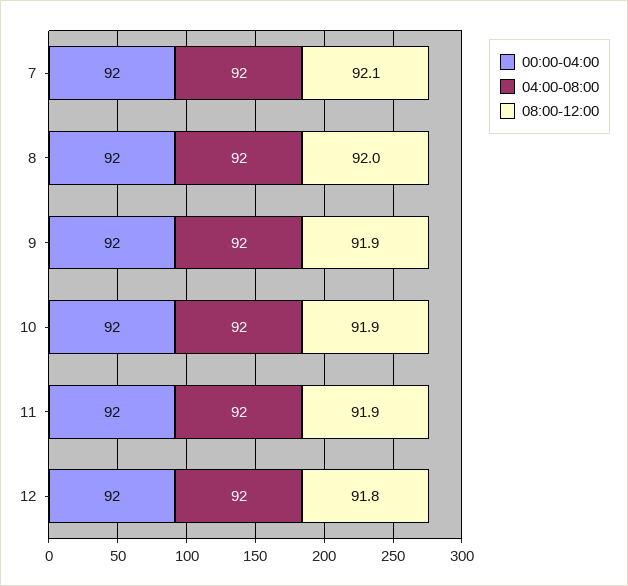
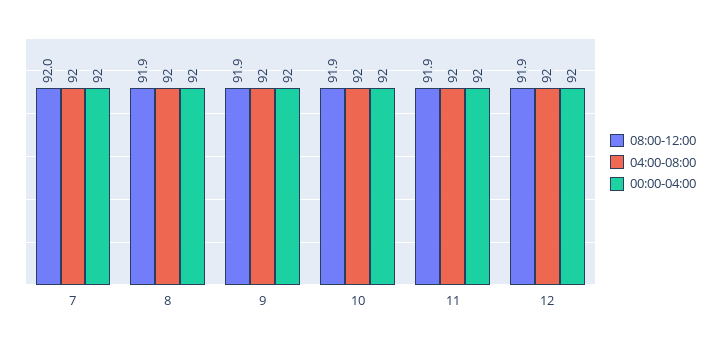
  {
    "00:00-04:00": {
      "7": 92,
      "8": 92,
      "9": 92,
      "10": 92,
      "11": 92,
      "12": 92
    },
    "04:00-08:00": {
      "7": 92,
      "8": 92,
      "9": 92,
      "10": 92,
      "11": 92,
      "12": 92
    },
    "08:00-12:00": {
-     "7": 92.1,
+     "7": 92,
-     "8": 92,
+     "8": 91.9,
      "9": 91.9,
      "10": 91.9,
      "11": 91.9,
-     "12": 91.8
+     "12": 91.9
    }
  }

